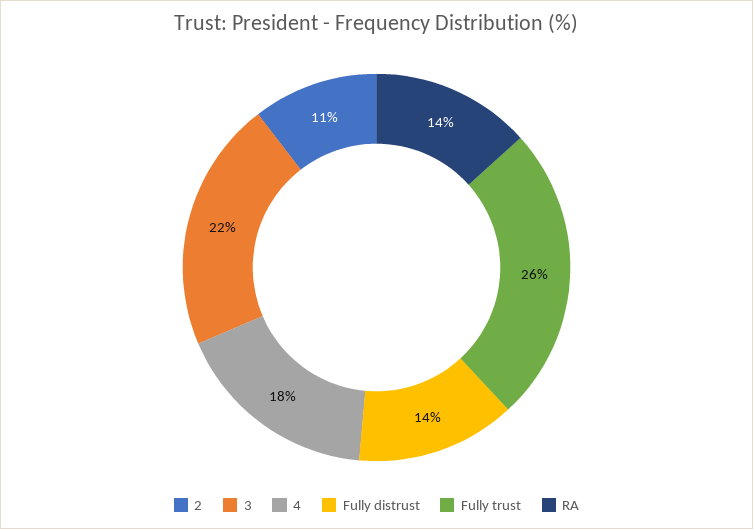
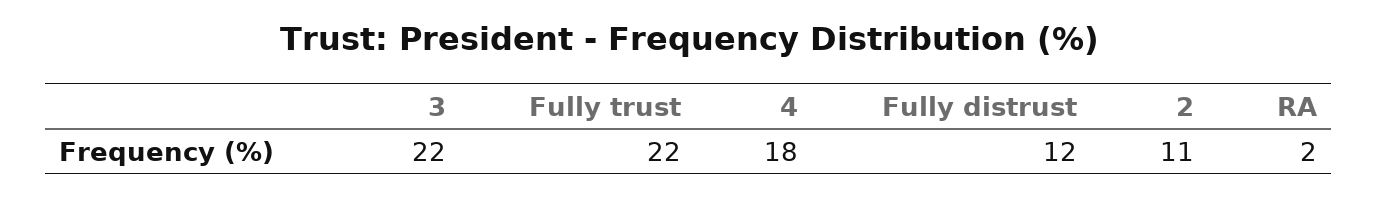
  {
    "2": 11,
    "3": 22,
    "4": 18,
-   "Fully distrust": 14,
+   "Fully distrust": 12,
-   "Fully trust": 26,
+   "Fully trust": 22,
-   "RA": 14
+   "RA": 2
  }

